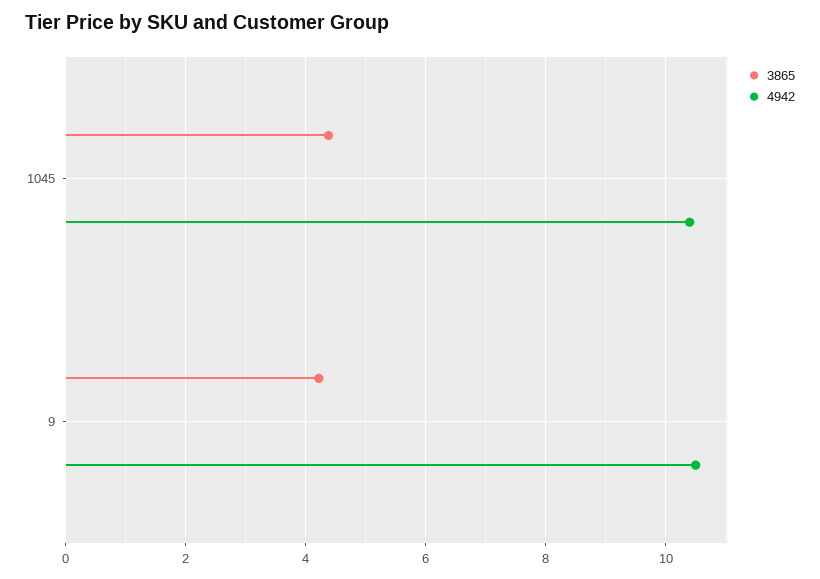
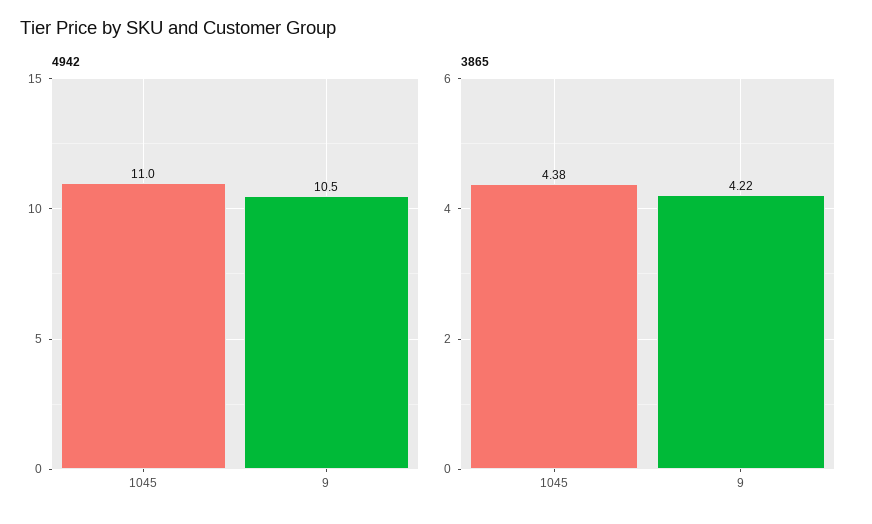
  {
    "3865": {
      "1045": 4.38,
      "9": 4.22
    },
    "4942": {
-     "1045": 10.4,
+     "1045": 11,
      "9": 10.5
    }
  }

